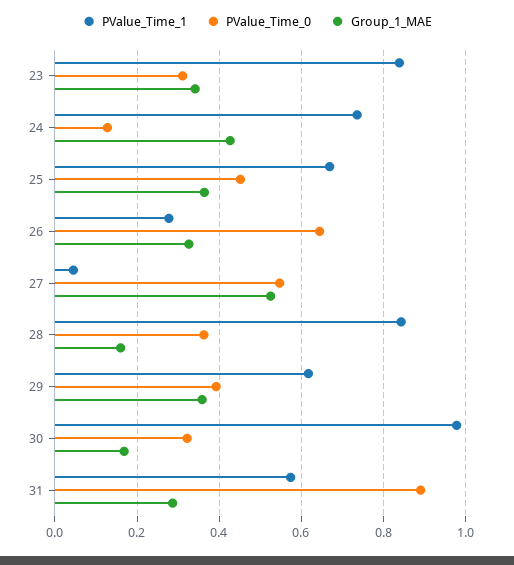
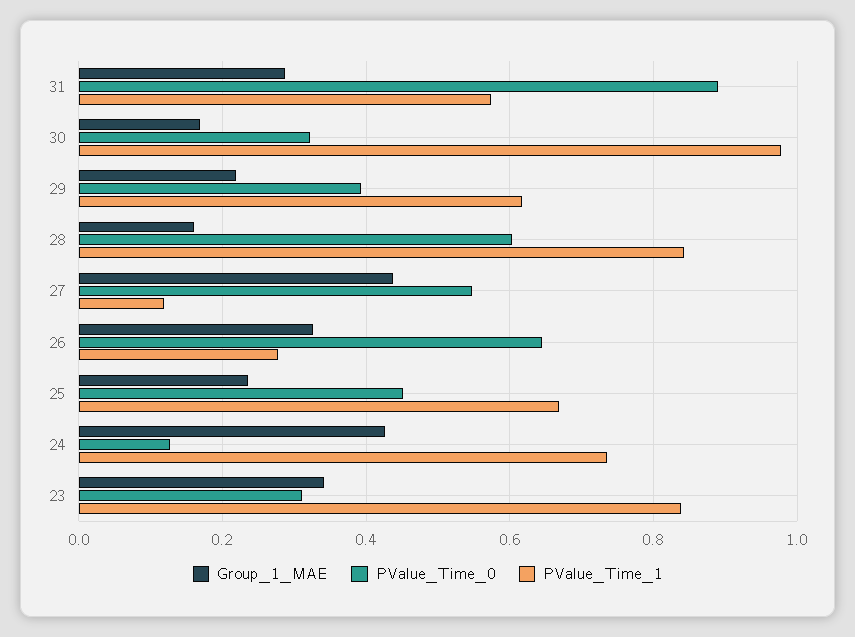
  {
    "PValue_Time_1": {
      "23": 0.84,
      "24": 0.74,
      "25": 0.66,
      "26": 0.28,
-     "27": 0.04,
+     "27": 0.12,
      "28": 0.84,
      "29": 0.62,
      "30": 0.98,
      "31": 0.58
    },
    "PValue_Time_0": {
      "23": 0.32,
      "24": 0.12,
      "25": 0.46,
      "26": 0.64,
      "27": 0.54,
-     "28": 0.36,
+     "28": 0.6,
      "29": 0.4,
      "30": 0.32,
      "31": 0.9
    },
    "Group_1_MAE": {
      "23": 0.34,
      "24": 0.42,
-     "25": 0.36,
+     "25": 0.24,
      "26": 0.32,
-     "27": 0.52,
+     "27": 0.44,
      "28": 0.16,
-     "29": 0.36,
+     "29": 0.22,
      "30": 0.16,
      "31": 0.28
    }
  }

